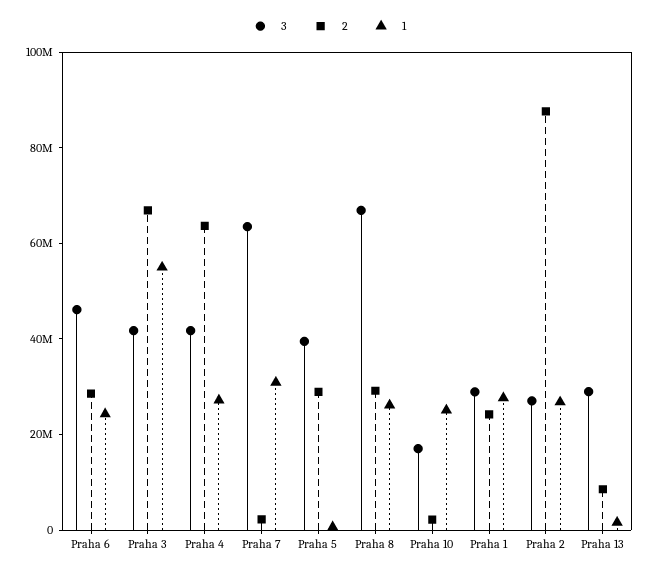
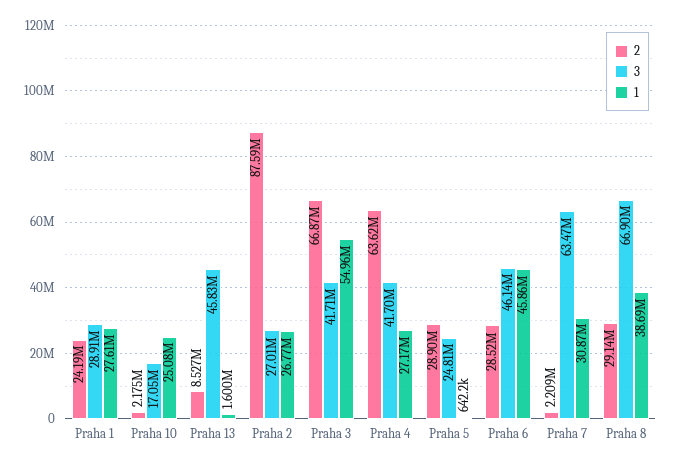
  {
    "3": {
      "Praha 6": 46140000,
      "Praha 3": 41710000,
      "Praha 4": 41700000,
      "Praha 7": 63470000,
-     "Praha 5": 40000000,
+     "Praha 5": 24810000,
      "Praha 8": 66900000,
      "Praha 10": 17050000,
      "Praha 1": 28910000,
      "Praha 2": 27010000,
-     "Praha 13": 30000000
+     "Praha 13": 45830000
    },
    "2": {
      "Praha 6": 28520000,
      "Praha 3": 66870000,
      "Praha 4": 63620000,
      "Praha 7": 2209000,
      "Praha 5": 28900000,
      "Praha 8": 29140000,
      "Praha 10": 2175000,
      "Praha 1": 24190000,
      "Praha 2": 87590000,
      "Praha 13": 8527000
    },
    "1": {
-     "Praha 6": 25000000,
+     "Praha 6": 45860000,
      "Praha 3": 54960000,
      "Praha 4": 27170000,
      "Praha 7": 30870000,
      "Praha 5": 642200,
-     "Praha 8": 25000000,
+     "Praha 8": 38690000,
      "Praha 10": 25080000,
      "Praha 1": 27610000,
      "Praha 2": 26770000,
      "Praha 13": 1600000
    }
  }

